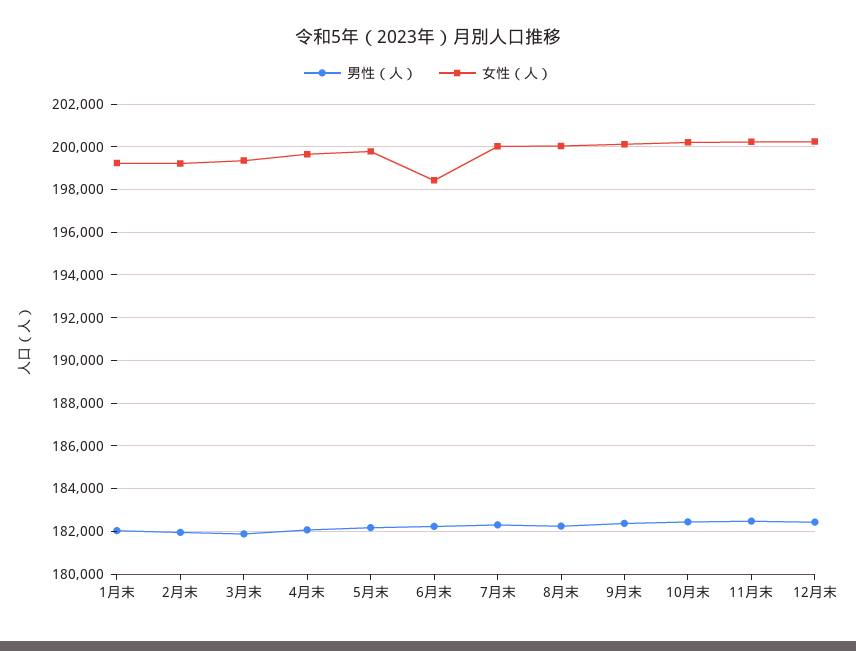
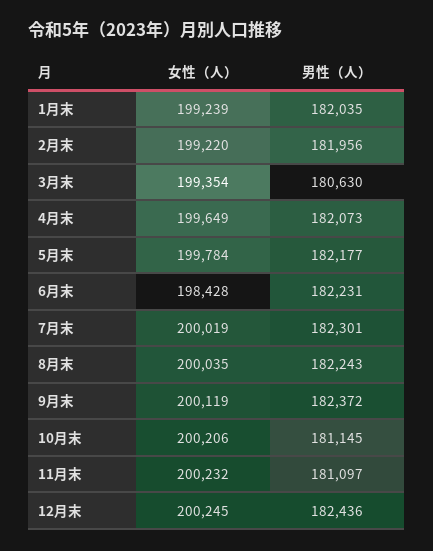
  {
    "男性（人）": {
      "1月末": 182035,
      "2月末": 181956,
-     "3月末": 182000,
+     "3月末": 180630,
      "4月末": 182073,
      "5月末": 182177,
      "6月末": 182231,
      "7月末": 182301,
      "8月末": 182243,
      "9月末": 182372,
-     "10月末": 182500,
+     "10月末": 181145,
-     "11月末": 182500,
+     "11月末": 181097,
      "12月末": 182436
    },
    "女性（人）": {
      "1月末": 199239,
      "2月末": 199220,
      "3月末": 199354,
      "4月末": 199649,
      "5月末": 199784,
      "6月末": 198428,
      "7月末": 200019,
      "8月末": 200035,
      "9月末": 200119,
      "10月末": 200206,
      "11月末": 200232,
      "12月末": 200245
    }
  }

